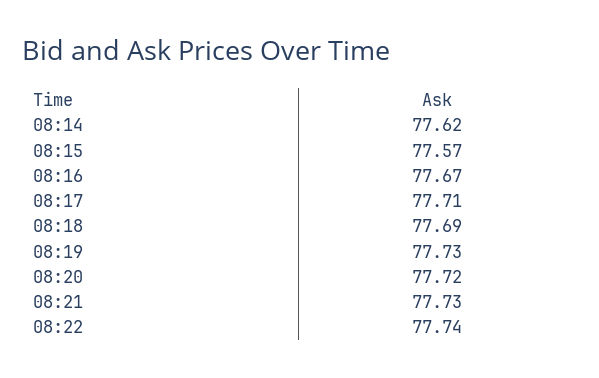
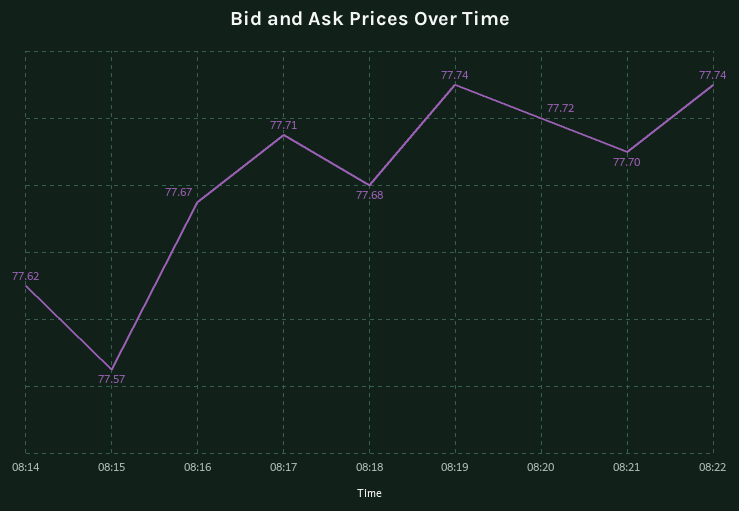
  {
    "08:14": 77.62,
    "08:15": 77.57,
    "08:16": 77.67,
    "08:17": 77.71,
-   "08:18": 77.69,
+   "08:18": 77.68,
-   "08:19": 77.73,
+   "08:19": 77.74,
    "08:20": 77.72,
-   "08:21": 77.73,
+   "08:21": 77.7,
    "08:22": 77.74
  }

